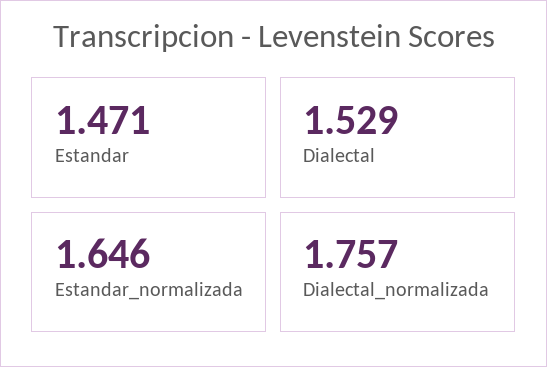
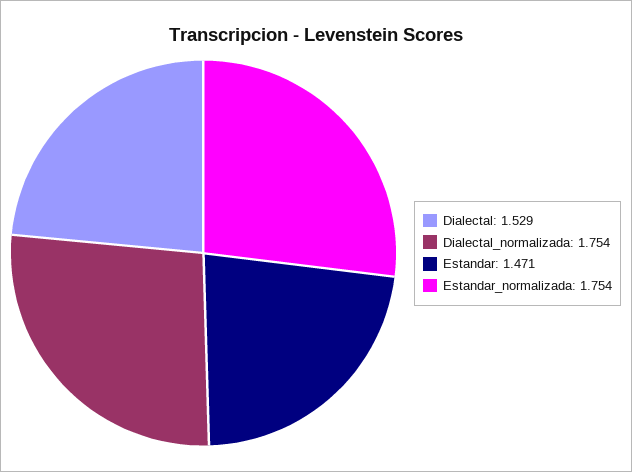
  {
    "Estandar": 1.471,
    "Dialectal": 1.529,
-   "Estandar_normalizada": 1.646,
+   "Estandar_normalizada": 1.754,
-   "Dialectal_normalizada": 1.757
+   "Dialectal_normalizada": 1.754
  }

